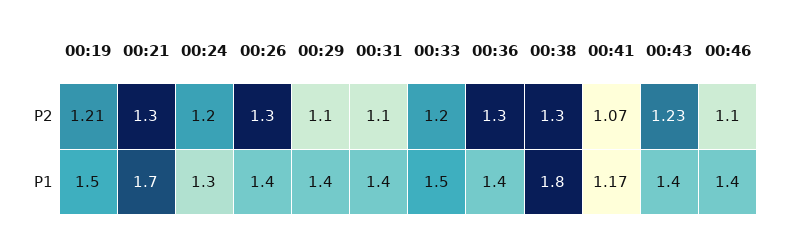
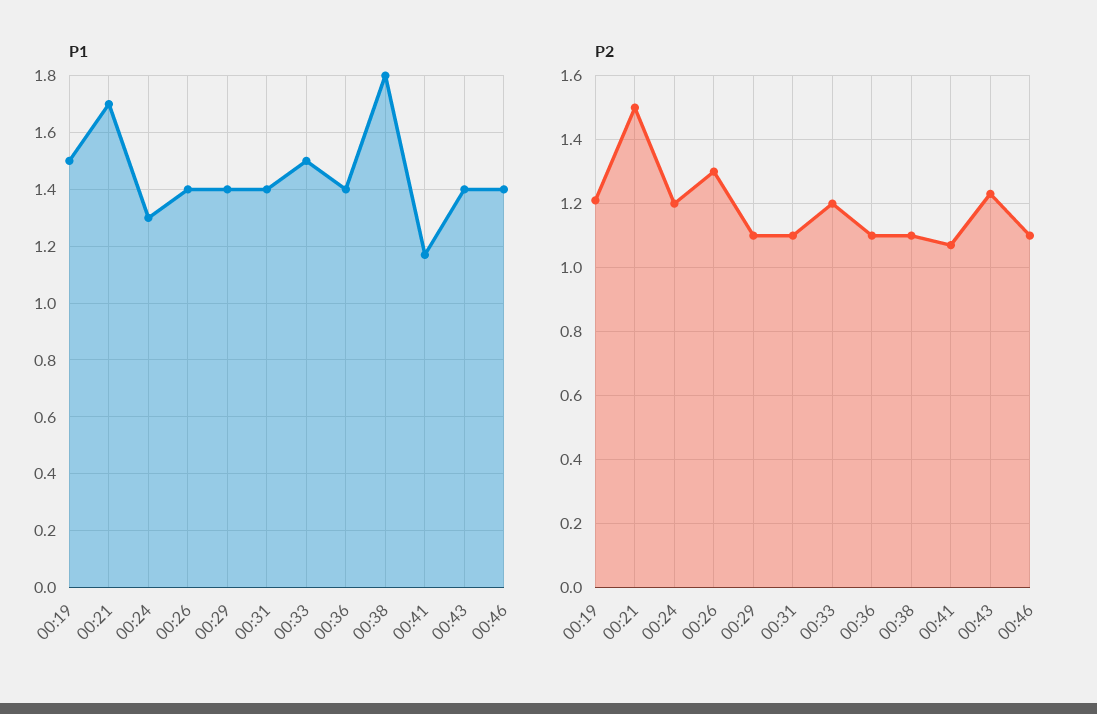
  {
    "P2": {
      "00:19": 1.21,
-     "00:21": 1.3,
+     "00:21": 1.5,
      "00:24": 1.2,
      "00:26": 1.3,
      "00:29": 1.1,
      "00:31": 1.1,
      "00:33": 1.2,
-     "00:36": 1.3,
+     "00:36": 1.1,
-     "00:38": 1.3,
+     "00:38": 1.1,
      "00:41": 1.07,
      "00:43": 1.23,
      "00:46": 1.1
    },
    "P1": {
      "00:19": 1.5,
      "00:21": 1.7,
      "00:24": 1.3,
      "00:26": 1.4,
      "00:29": 1.4,
      "00:31": 1.4,
      "00:33": 1.5,
      "00:36": 1.4,
      "00:38": 1.8,
      "00:41": 1.17,
      "00:43": 1.4,
      "00:46": 1.4
    }
  }

